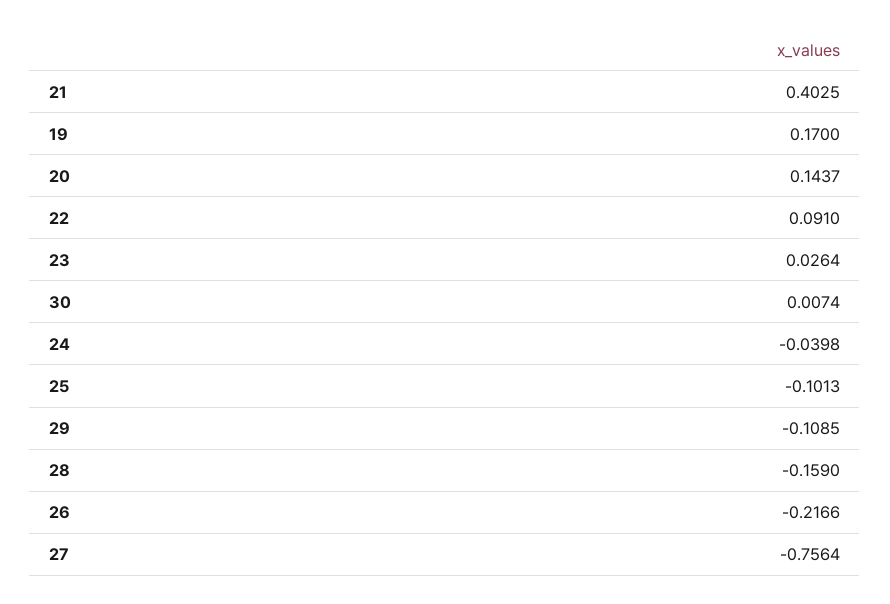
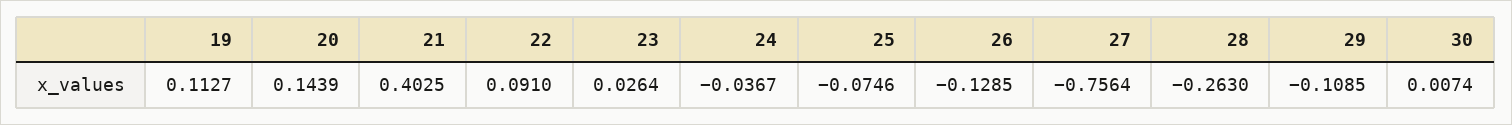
  {
    "21": 0.4025,
-   "19": 0.17,
+   "19": 0.1127,
-   "20": 0.1437,
+   "20": 0.1439,
    "22": 0.091,
    "23": 0.0264,
    "30": 0.0074,
-   "24": -0.0398,
+   "24": -0.0367,
-   "25": -0.1013,
+   "25": -0.0746,
    "29": -0.1085,
-   "28": -0.159,
+   "28": -0.263,
-   "26": -0.2166,
+   "26": -0.1285,
    "27": -0.7564
  }

